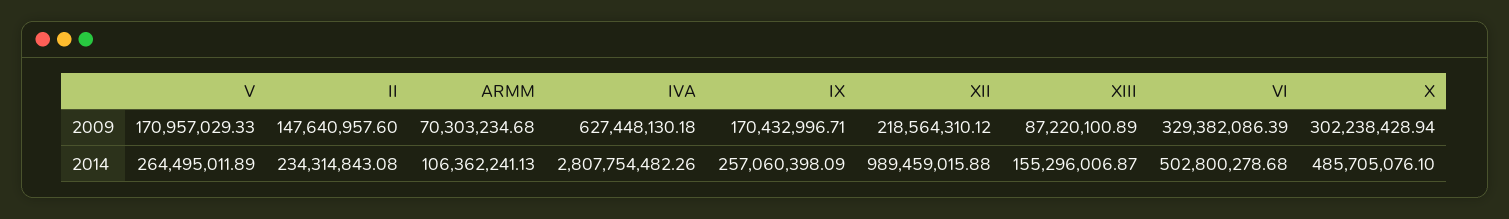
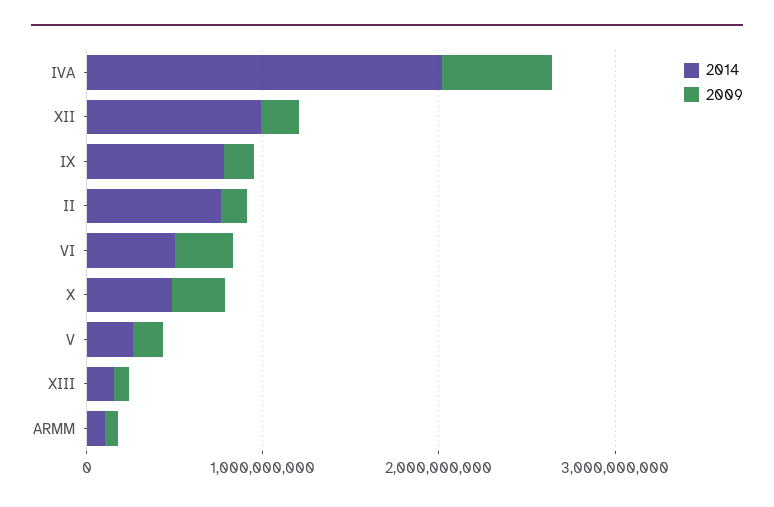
  {
    "2009": {
      "V": 170957029.33,
      "II": 147640957.6,
      "ARMM": 70303234.68,
      "IVA": 627448130.18,
      "IX": 170432996.71,
      "XII": 218564310.12,
      "XIII": 87220100.89,
      "VI": 329382086.39,
      "X": 302238428.94
    },
    "2014": {
      "V": 264495011.89,
-     "II": 234314843.08,
+     "II": 800000000,
      "ARMM": 106362241.13,
-     "IVA": 2807754482.26,
+     "IVA": 2000000000,
-     "IX": 257060398.09,
+     "IX": 800000000,
      "XII": 989459015.88,
      "XIII": 155296006.87,
      "VI": 502800278.68,
      "X": 485705076.1
    }
  }

